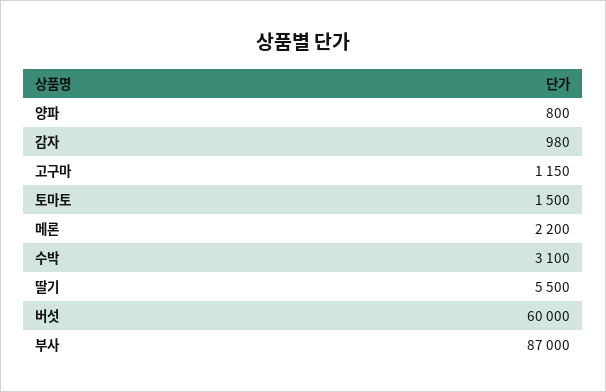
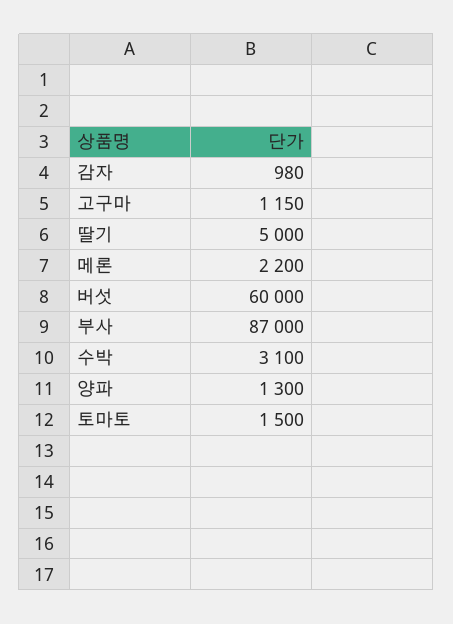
  {
-   "양파": 800,
+   "양파": 1300,
    "감자": 980,
    "고구마": 1150,
    "토마토": 1500,
    "메론": 2200,
    "수박": 3100,
-   "딸기": 5500,
+   "딸기": 5000,
    "버섯": 60000,
    "부사": 87000
  }

